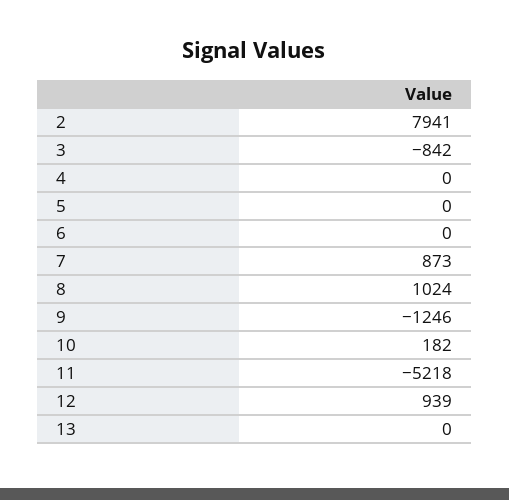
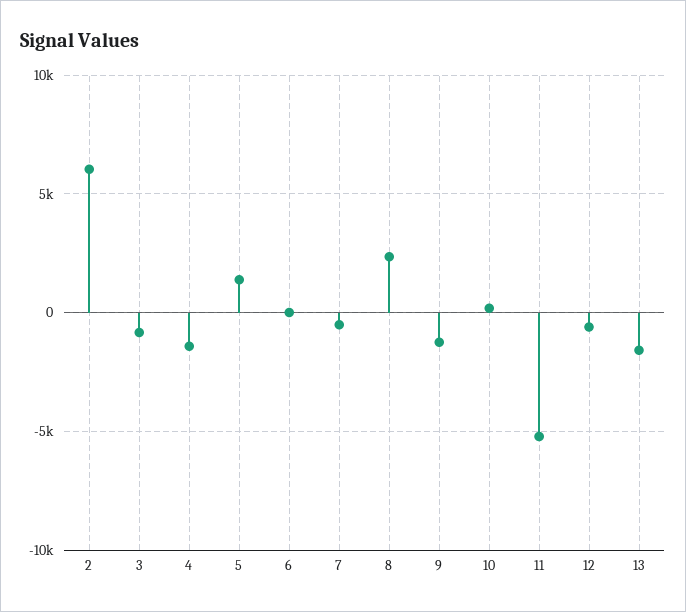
  {
-   "2": 7941,
+   "2": 6000,
    "3": -842,
-   "4": 0,
+   "4": -1500,
-   "5": 0,
+   "5": 1500,
    "6": 0,
-   "7": 873,
+   "7": -500,
-   "8": 1024,
+   "8": 2500,
    "9": -1246,
    "10": 182,
    "11": -5218,
-   "12": 939,
+   "12": -500,
-   "13": 0
+   "13": -1500
  }

